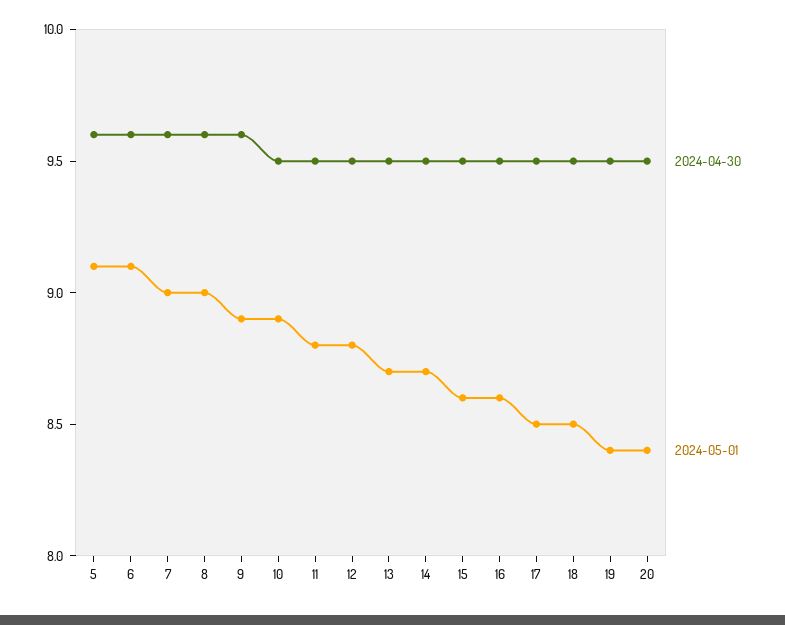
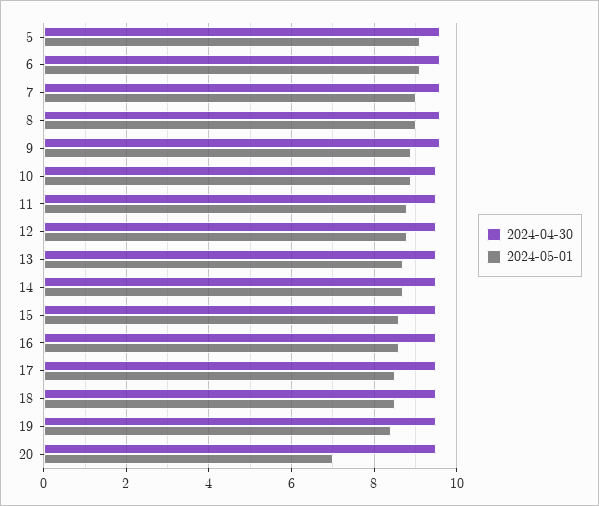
  {
    "2024-04-30": {
      "5": 9.6,
      "6": 9.6,
      "7": 9.6,
      "8": 9.6,
      "9": 9.6,
      "10": 9.5,
      "11": 9.5,
      "12": 9.5,
      "13": 9.5,
      "14": 9.5,
      "15": 9.5,
      "16": 9.5,
      "17": 9.5,
      "18": 9.5,
      "19": 9.5,
      "20": 9.5
    },
    "2024-05-01": {
      "5": 9.1,
      "6": 9.1,
      "7": 9,
      "8": 9,
      "9": 8.9,
      "10": 8.9,
      "11": 8.8,
      "12": 8.8,
      "13": 8.7,
      "14": 8.7,
      "15": 8.6,
      "16": 8.6,
      "17": 8.5,
      "18": 8.5,
      "19": 8.4,
-     "20": 8.4
+     "20": 7
    }
  }

